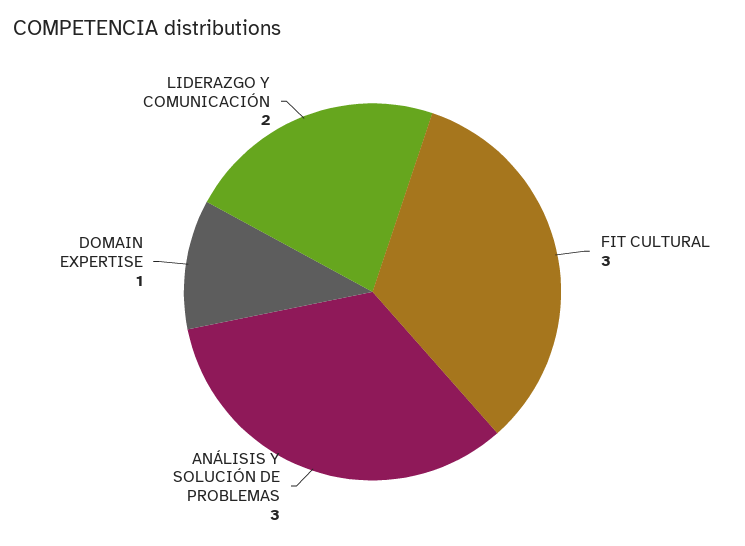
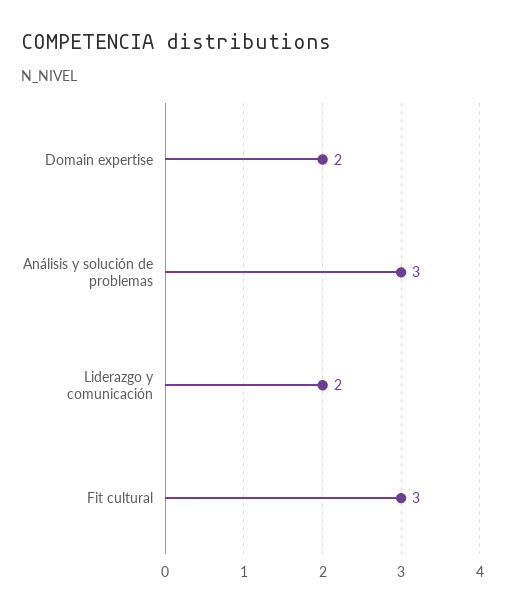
  {
    "FIT CULTURAL": 3,
    "ANÁLISIS Y SOLUCIÓN DE PROBLEMAS": 3,
-   "DOMAIN EXPERTISE": 1,
+   "DOMAIN EXPERTISE": 2,
    "LIDERAZGO Y COMUNICACIÓN": 2
  }

